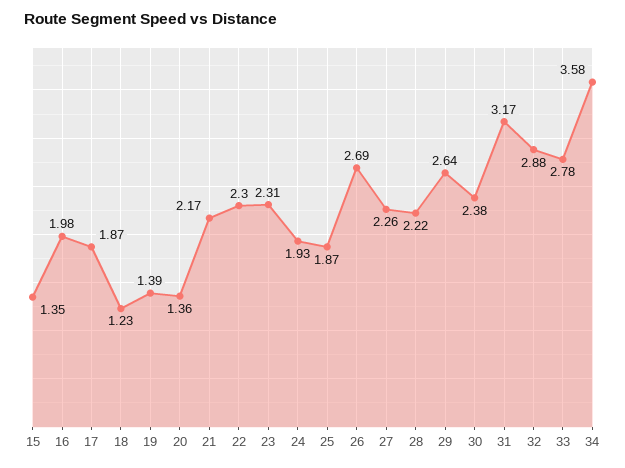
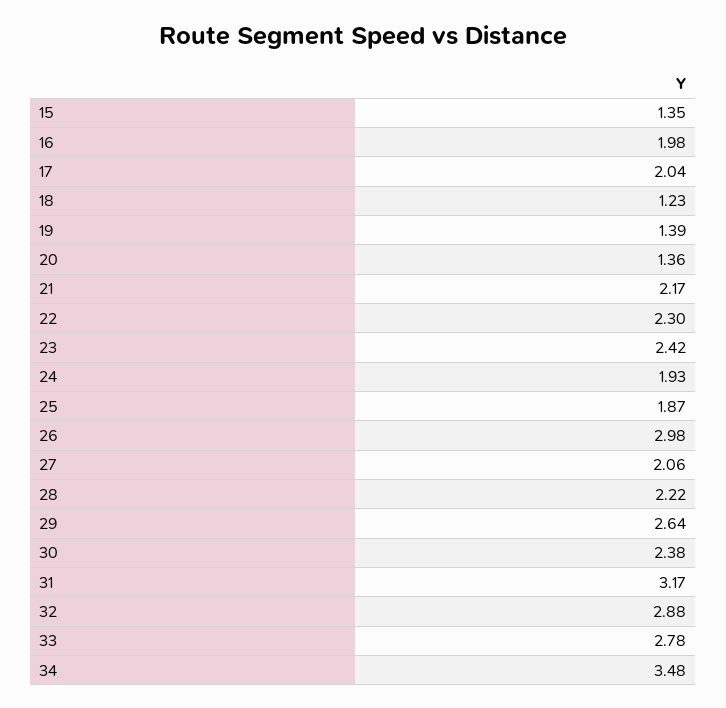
  {
    "15": 1.35,
    "16": 1.98,
-   "17": 1.87,
+   "17": 2.04,
    "18": 1.23,
    "19": 1.39,
    "20": 1.36,
    "21": 2.17,
    "22": 2.3,
-   "23": 2.31,
+   "23": 2.42,
    "24": 1.93,
    "25": 1.87,
-   "26": 2.69,
+   "26": 2.98,
-   "27": 2.26,
+   "27": 2.06,
    "28": 2.22,
    "29": 2.64,
    "30": 2.38,
    "31": 3.17,
    "32": 2.88,
    "33": 2.78,
-   "34": 3.58
+   "34": 3.48
  }

